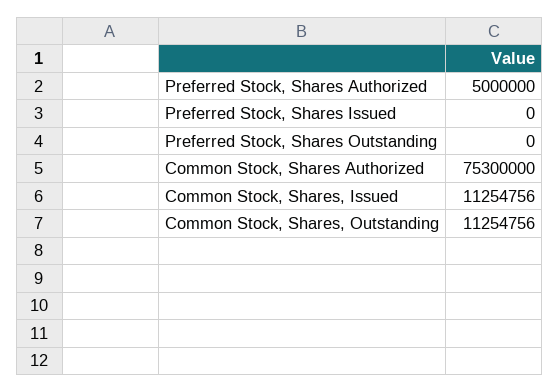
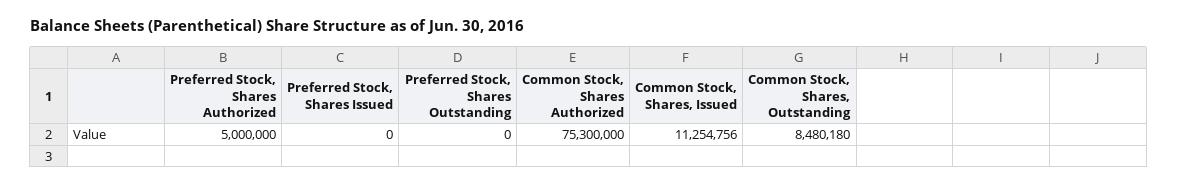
  {
    "Preferred Stock, Shares Authorized": 5000000,
    "Preferred Stock, Shares Issued": 0,
    "Preferred Stock, Shares Outstanding": 0,
    "Common Stock, Shares Authorized": 75300000,
    "Common Stock, Shares, Issued": 11254756,
-   "Common Stock, Shares, Outstanding": 11254756
+   "Common Stock, Shares, Outstanding": 8480180
  }

